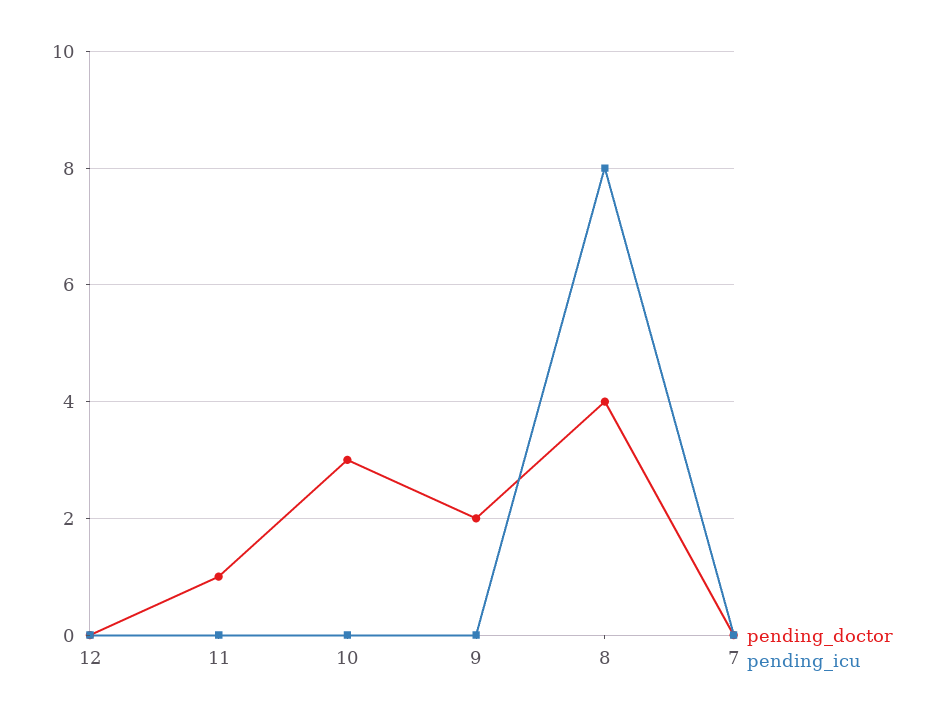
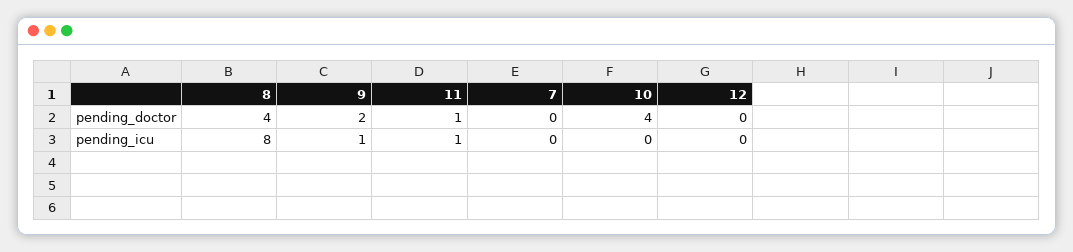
  {
    "pending_doctor": {
      "12": 0,
      "11": 1,
-     "10": 3,
+     "10": 4,
      "9": 2,
      "8": 4,
      "7": 0
    },
    "pending_icu": {
      "12": 0,
-     "11": 0,
+     "11": 1,
      "10": 0,
-     "9": 0,
+     "9": 1,
      "8": 8,
      "7": 0
    }
  }

